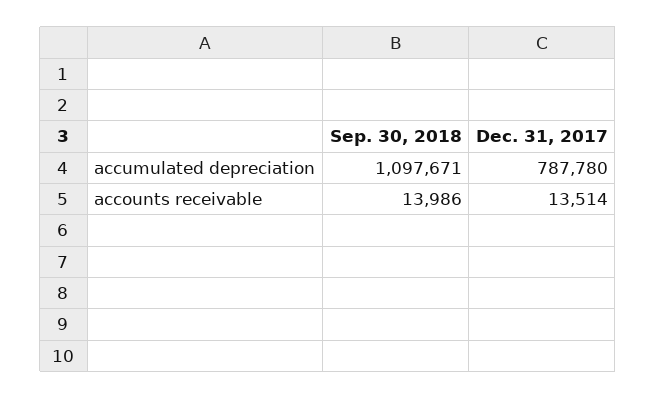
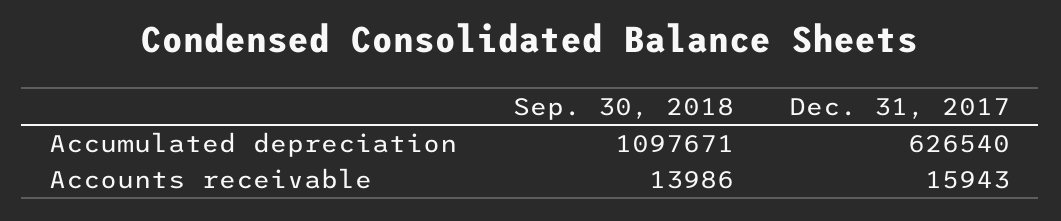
  {
    "Sep. 30, 2018": {
      "accumulated depreciation": 1097671,
      "accounts receivable": 13986
    },
    "Dec. 31, 2017": {
-     "accumulated depreciation": 787780,
+     "accumulated depreciation": 626540,
-     "accounts receivable": 13514
+     "accounts receivable": 15943
    }
  }

